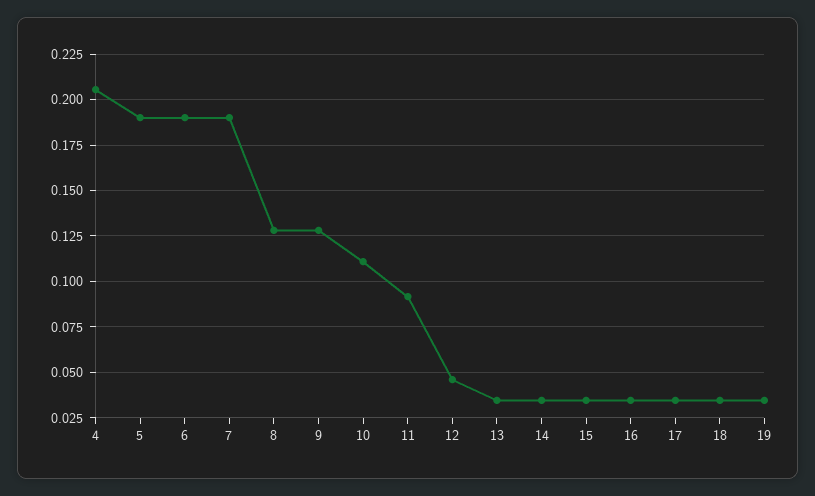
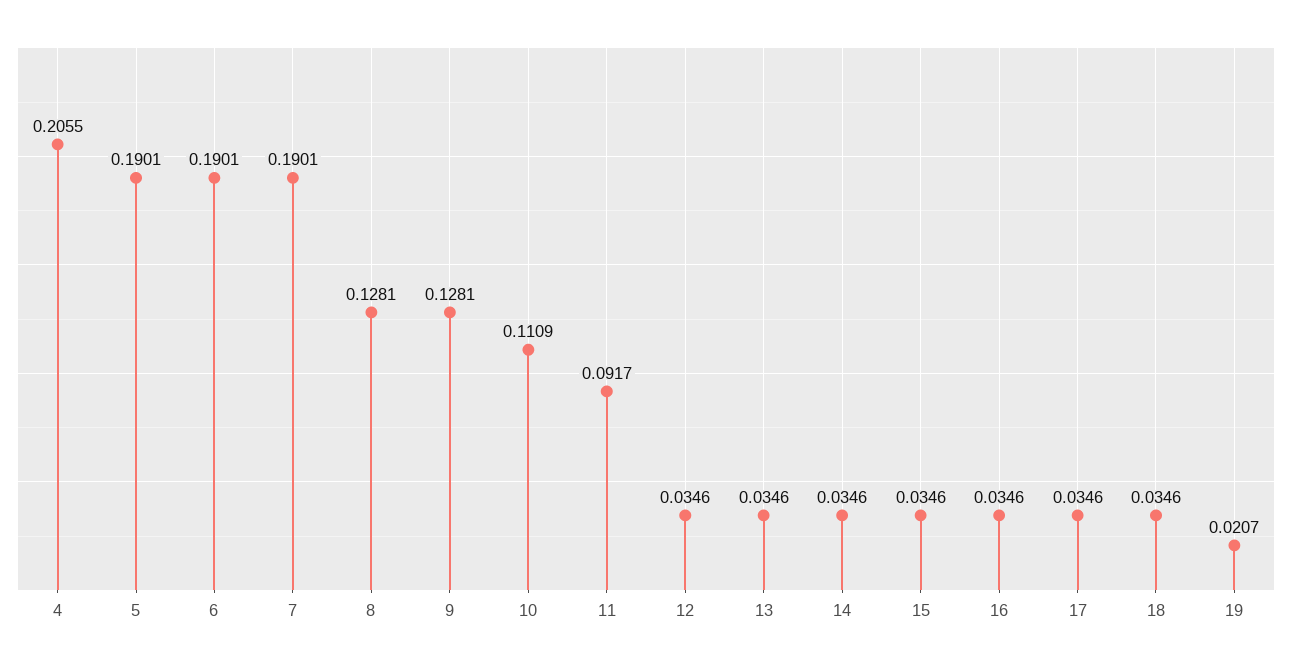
  {
    "4": 0.2055,
    "5": 0.1901,
    "6": 0.1901,
    "7": 0.1901,
    "8": 0.1281,
    "9": 0.1281,
    "10": 0.1109,
    "11": 0.0917,
-   "12": 0.045,
+   "12": 0.0346,
    "13": 0.0346,
    "14": 0.0346,
    "15": 0.0346,
    "16": 0.0346,
    "17": 0.0346,
    "18": 0.0346,
-   "19": 0.035
+   "19": 0.0207
  }

